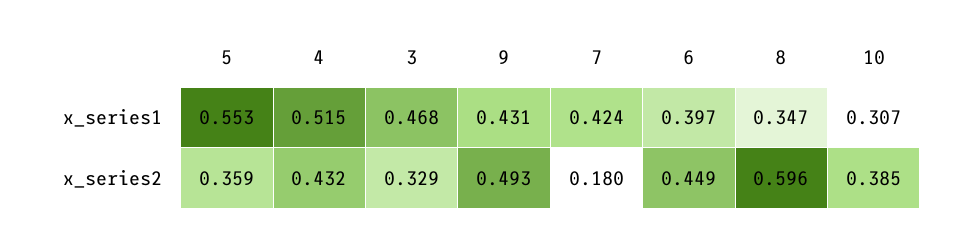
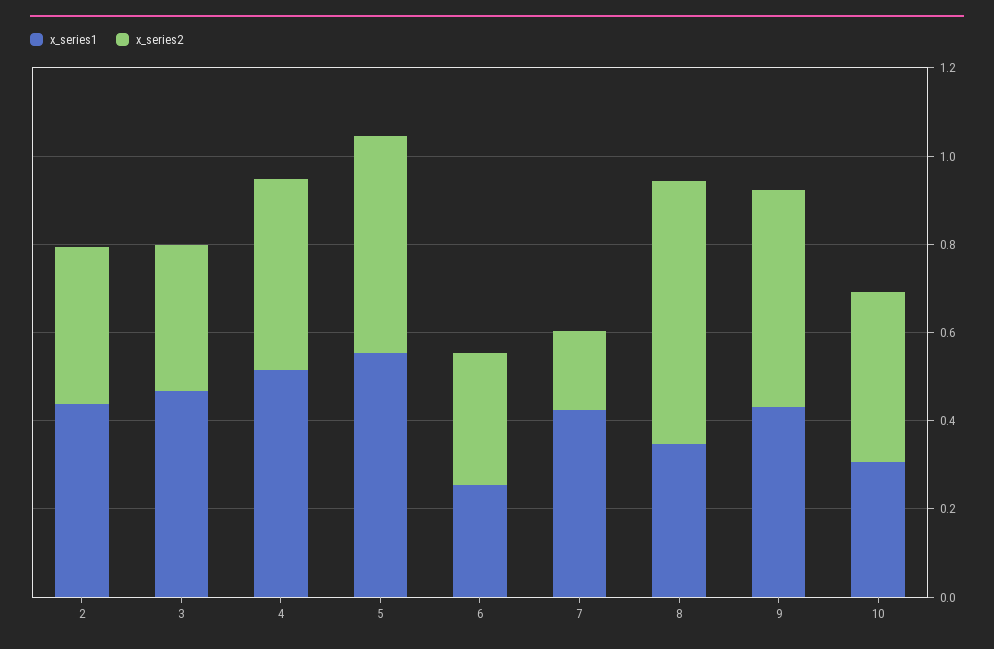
  {
    "x_series1": {
      "5": 0.553,
      "4": 0.515,
      "3": 0.468,
      "9": 0.431,
      "7": 0.424,
-     "6": 0.397,
+     "6": 0.25,
      "8": 0.347,
-     "10": 0.307
+     "10": 0.307,
+     "2": 0.45
    },
    "x_series2": {
-     "5": 0.359,
+     "5": 0.5,
      "4": 0.432,
      "3": 0.329,
      "9": 0.493,
      "7": 0.18,
-     "6": 0.449,
+     "6": 0.3,
      "8": 0.596,
-     "10": 0.385
+     "10": 0.385,
+     "2": 0.35
    }
  }

